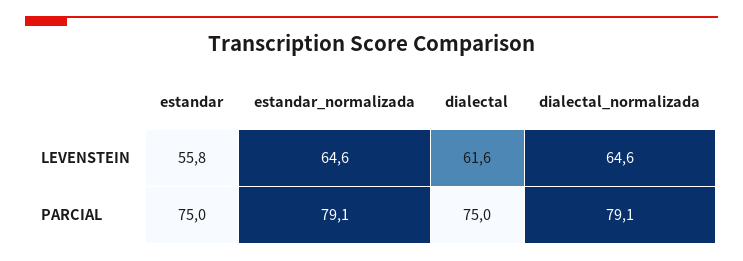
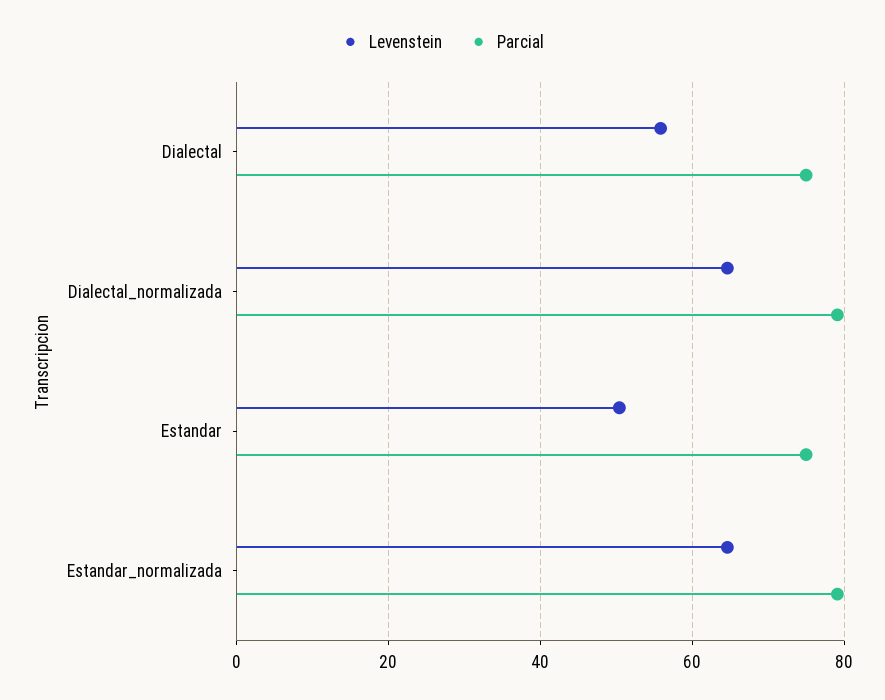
  {
    "LEVENSTEIN": {
-     "estandar": 55.8,
+     "estandar": 50,
      "estandar_normalizada": 64.6,
-     "dialectal": 61.6,
+     "dialectal": 56,
      "dialectal_normalizada": 64.6
    },
    "PARCIAL": {
      "estandar": 75,
      "estandar_normalizada": 79.1,
      "dialectal": 75,
      "dialectal_normalizada": 79.1
    }
  }

